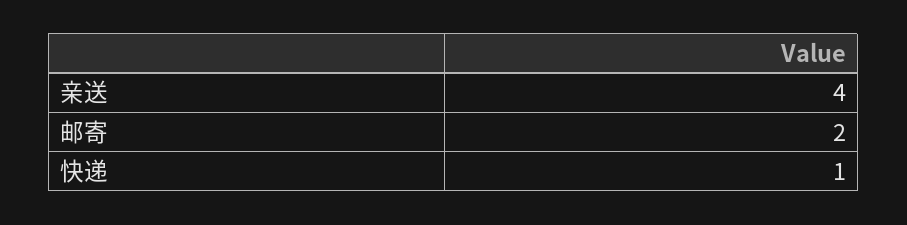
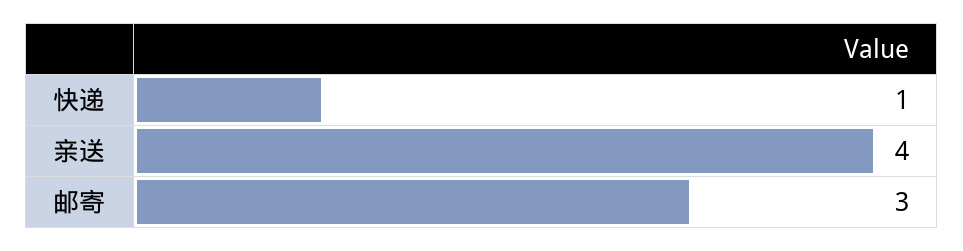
  {
    "亲送": 4,
-   "邮寄": 2,
+   "邮寄": 3,
    "快递": 1
  }

